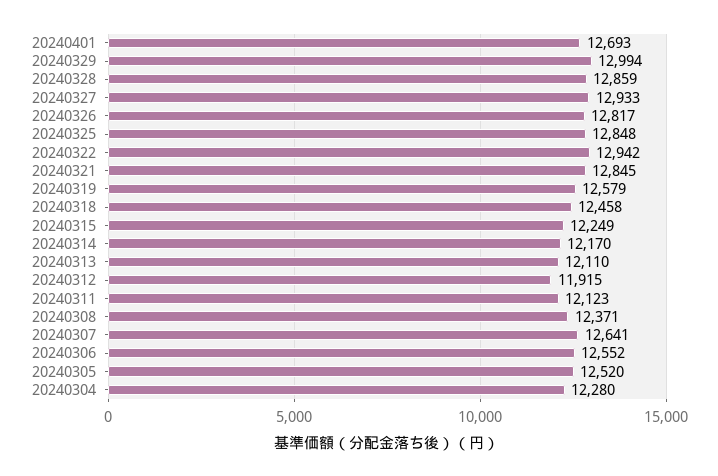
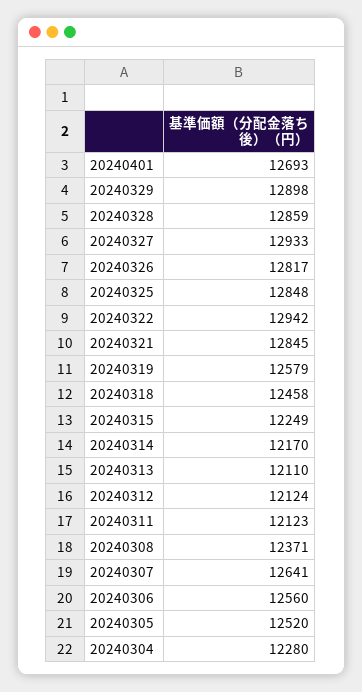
  {
    "20240401": 12693,
-   "20240329": 12994,
+   "20240329": 12898,
    "20240328": 12859,
    "20240327": 12933,
    "20240326": 12817,
    "20240325": 12848,
    "20240322": 12942,
    "20240321": 12845,
    "20240319": 12579,
    "20240318": 12458,
    "20240315": 12249,
    "20240314": 12170,
    "20240313": 12110,
-   "20240312": 11915,
+   "20240312": 12124,
    "20240311": 12123,
    "20240308": 12371,
    "20240307": 12641,
-   "20240306": 12552,
+   "20240306": 12560,
    "20240305": 12520,
    "20240304": 12280
  }

